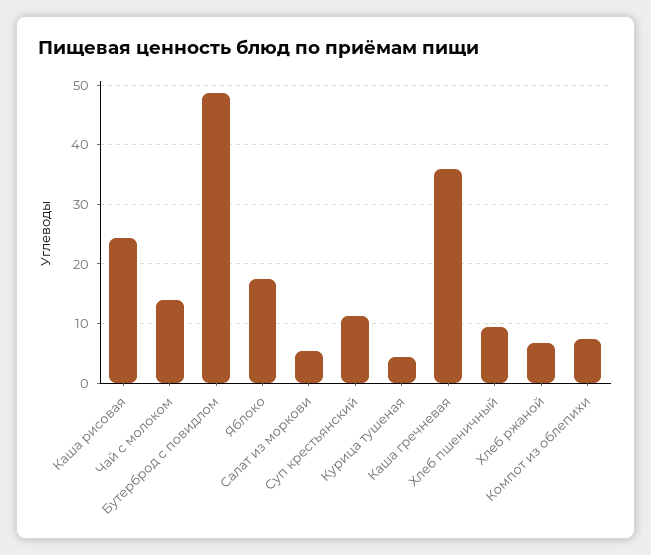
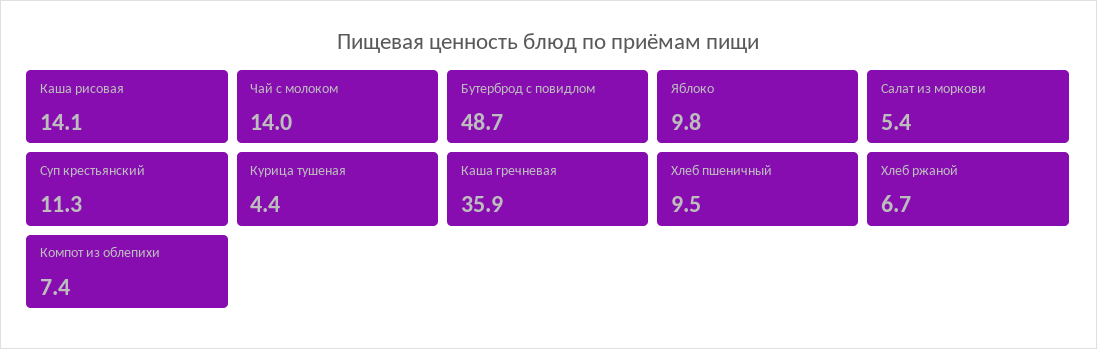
  {
-   "Каша рисовая": 24,
+   "Каша рисовая": 14.1,
    "Чай с молоком": 14,
    "Бутерброд с повидлом": 48.7,
-   "Яблоко": 18,
+   "Яблоко": 9.8,
    "Салат из моркови": 5.4,
    "Суп крестьянский": 11.3,
    "Курица тушеная": 4.4,
    "Каша гречневая": 35.9,
    "Хлеб пшеничный": 9.5,
    "Хлеб ржаной": 6.7,
    "Компот из облепихи": 7.4
  }

